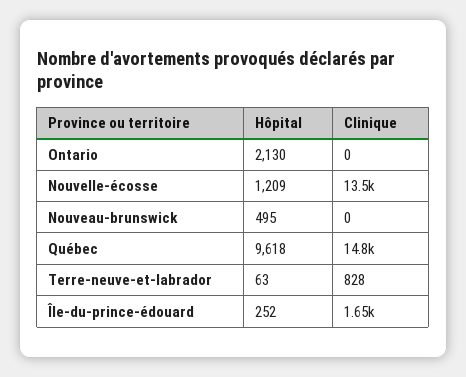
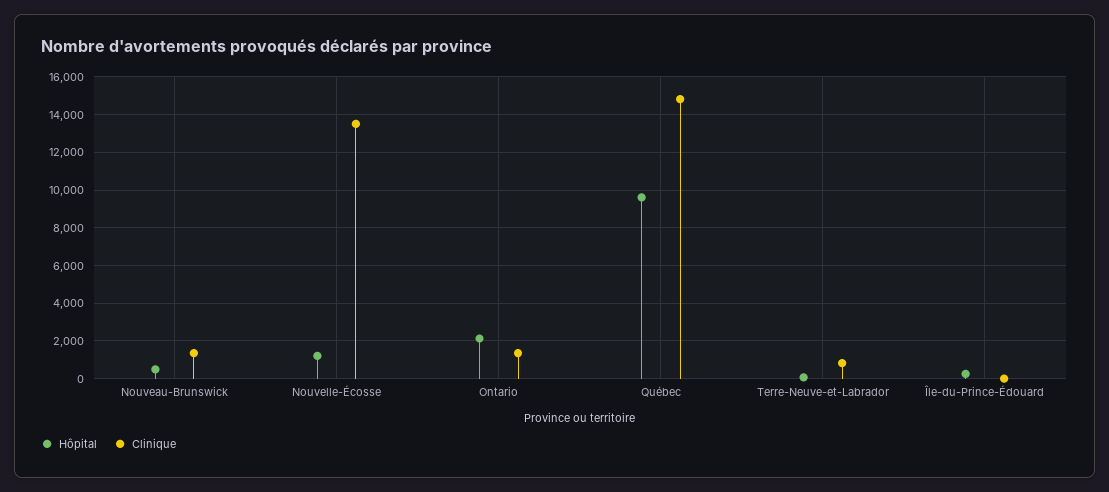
  {
    "Hôpital": {
      "Ontario": 2130,
      "Nouvelle-écosse": 1209,
      "Nouveau-brunswick": 495,
      "Québec": 9618,
      "Terre-neuve-et-labrador": 63,
      "Île-du-prince-édouard": 252
    },
    "Clinique": {
-     "Ontario": 0,
+     "Ontario": 1500,
      "Nouvelle-écosse": 13500,
-     "Nouveau-brunswick": 0,
+     "Nouveau-brunswick": 1500,
      "Québec": 14800,
      "Terre-neuve-et-labrador": 828,
-     "Île-du-prince-édouard": 1650
+     "Île-du-prince-édouard": 0
    }
  }

